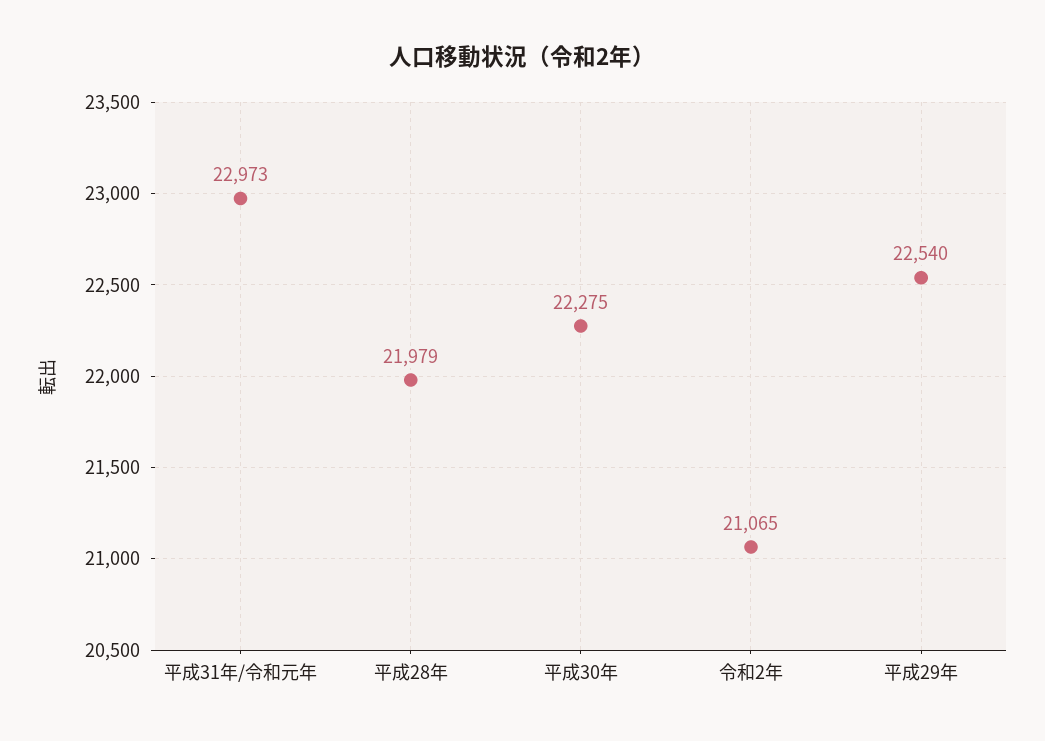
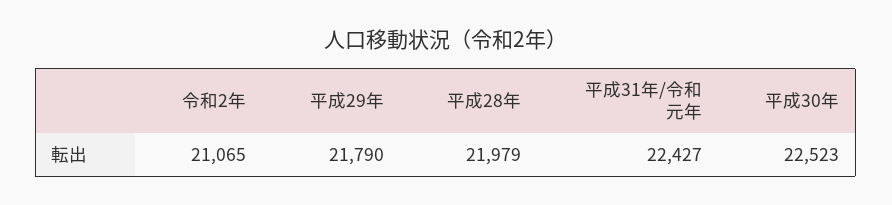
  {
-   "平成31年/令和元年": 22973,
+   "平成31年/令和元年": 22427,
    "平成28年": 21979,
-   "平成30年": 22275,
+   "平成30年": 22523,
    "令和2年": 21065,
-   "平成29年": 22540
+   "平成29年": 21790
  }

